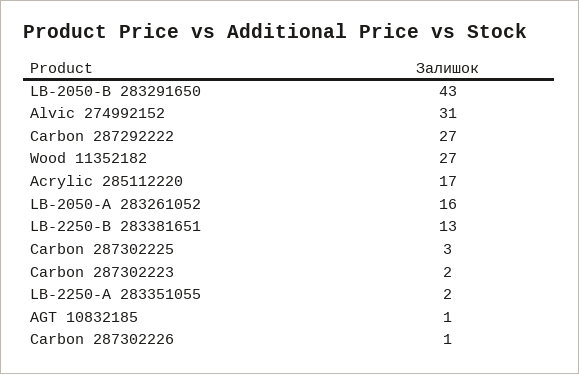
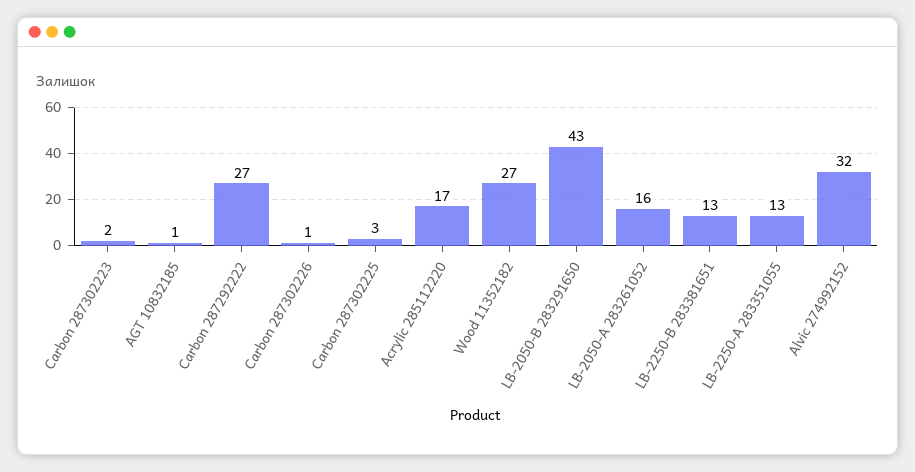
  {
    "LB-2050-В 283291650": 43,
-   "Alvic 274992152": 31,
+   "Alvic 274992152": 32,
    "Carbon 287292222": 27,
    "Wood 11352182": 27,
    "Acrylic 285112220": 17,
    "LB-2050-А 283261052": 16,
    "LB-2250-В 283381651": 13,
    "Carbon 287302225": 3,
    "Carbon 287302223": 2,
-   "LB-2250-А 283351055": 2,
+   "LB-2250-А 283351055": 13,
    "AGT 10832185": 1,
    "Carbon 287302226": 1
  }

